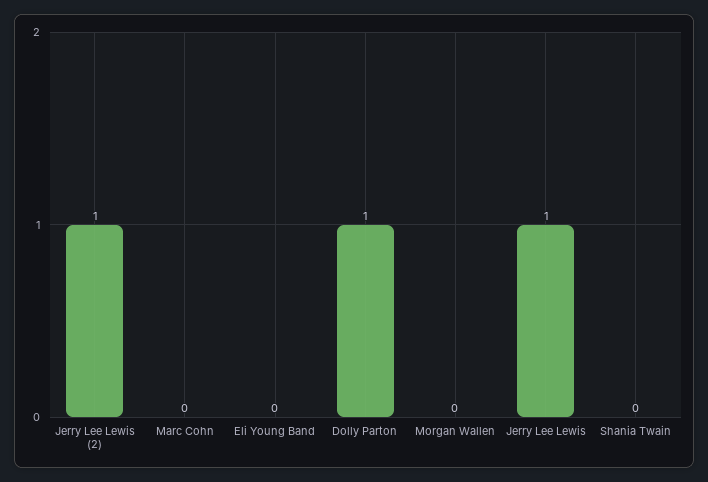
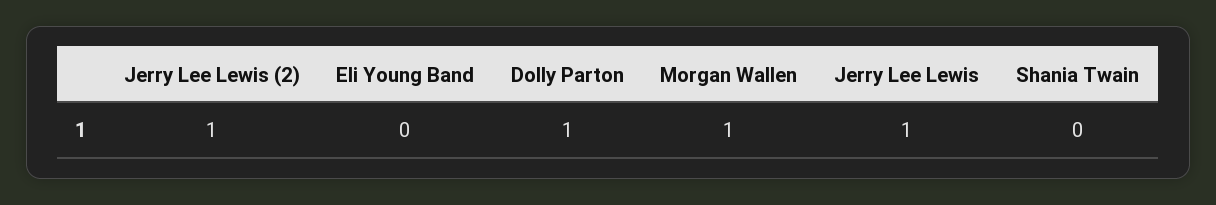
  {
    "Jerry Lee Lewis (2)": 1,
-   "Marc Cohn": 0,
    "Eli Young Band": 0,
    "Dolly Parton": 1,
-   "Morgan Wallen": 0,
+   "Morgan Wallen": 1,
    "Jerry Lee Lewis": 1,
    "Shania Twain": 0
  }

